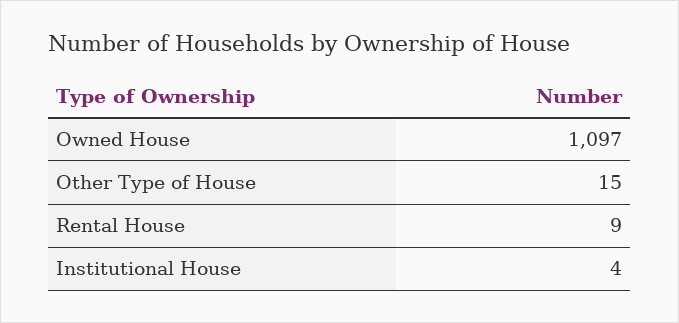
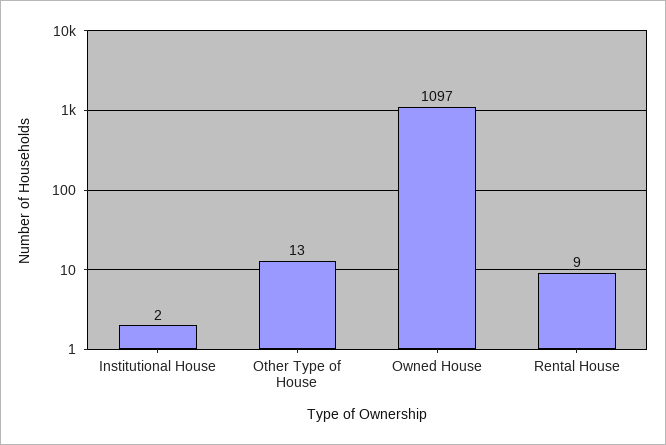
  {
    "Owned House": 1097,
-   "Other Type of House": 15,
+   "Other Type of House": 13,
    "Rental House": 9,
-   "Institutional House": 4
+   "Institutional House": 2
  }

